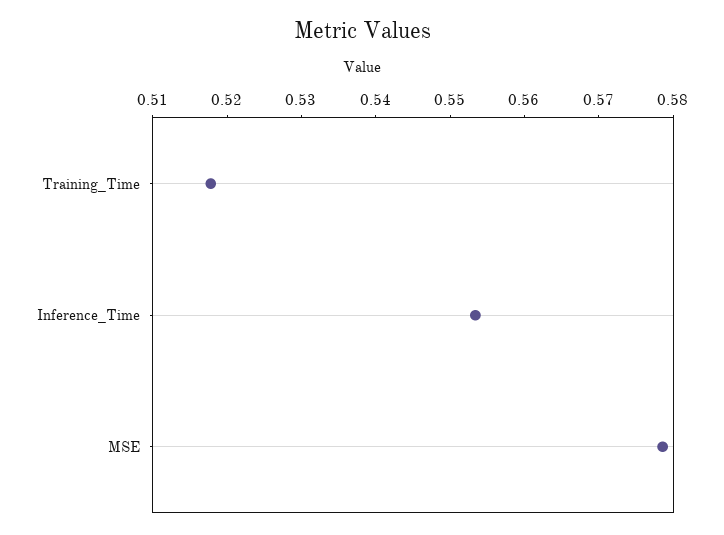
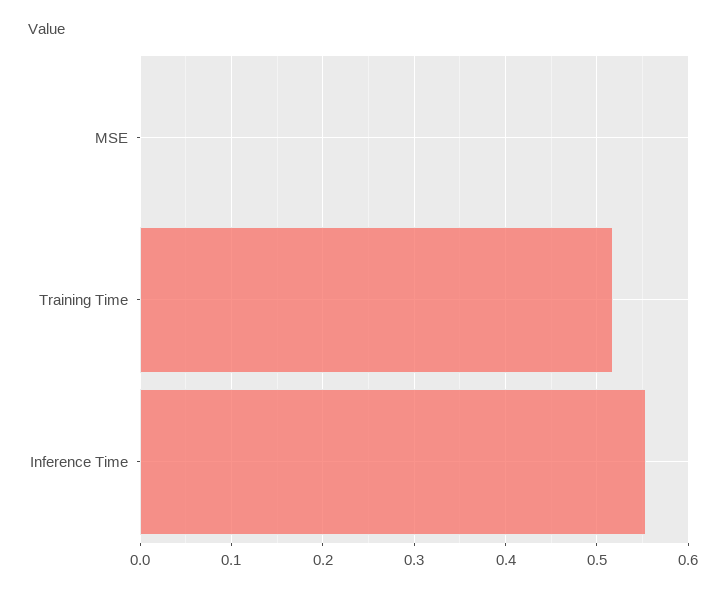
  {
    "Training_Time": 0.518,
    "Inference_Time": 0.554,
-   "MSE": 0.578
+   "MSE": 0
  }

